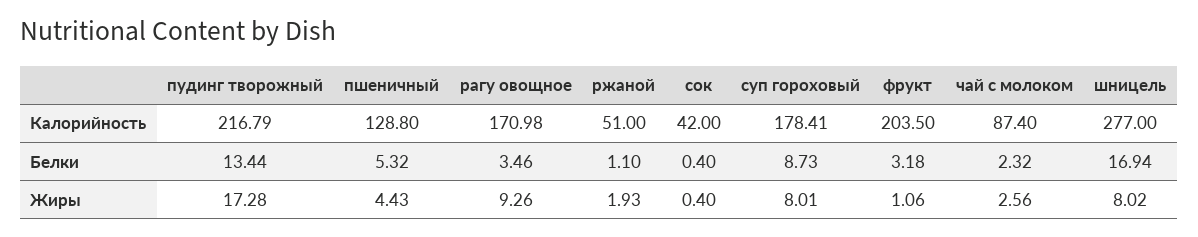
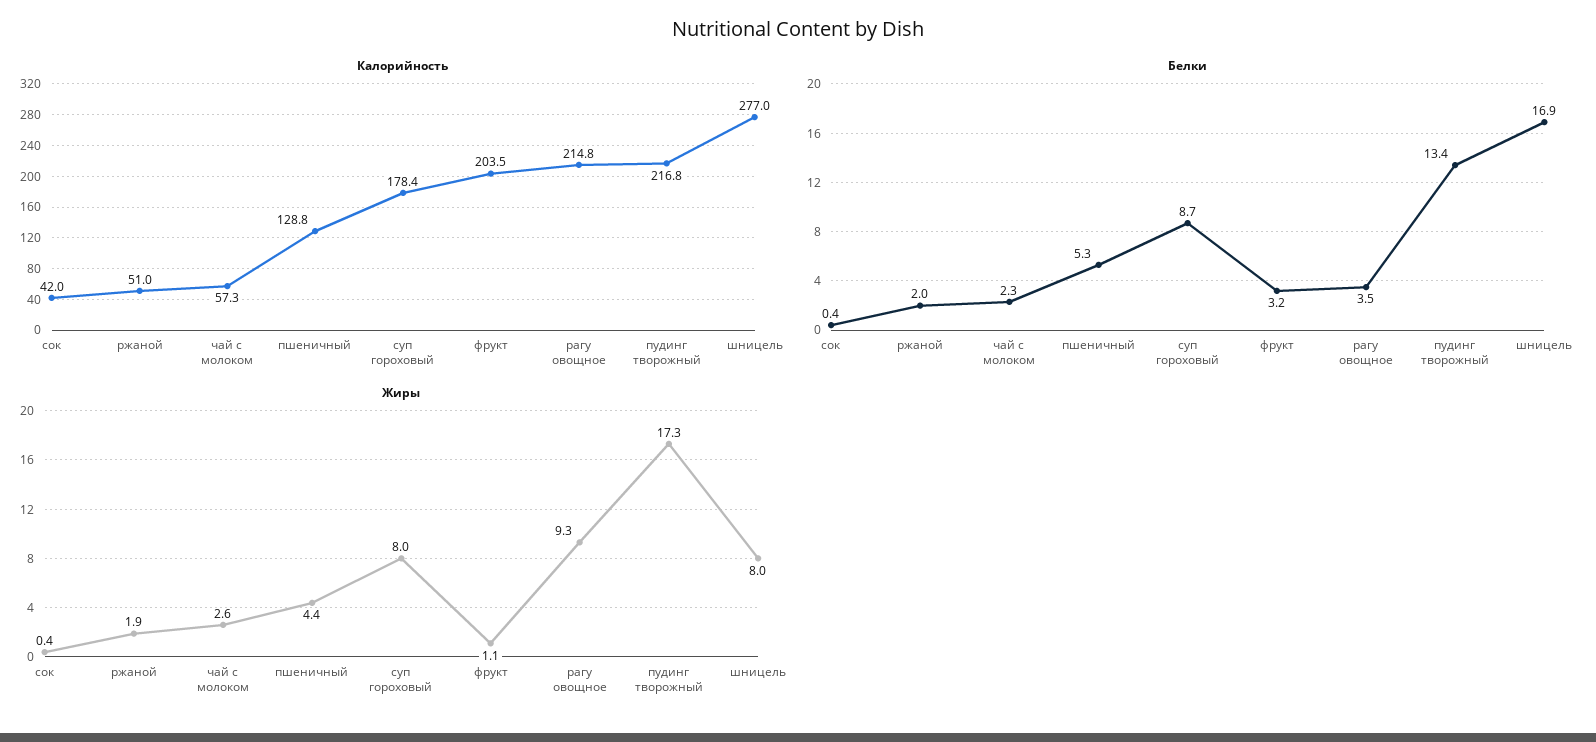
  {
    "Калорийность": {
      "пудинг творожный": 216.79,
      "пшеничный": 128.8,
-     "рагу овощное": 170.98,
+     "рагу овощное": 214.8,
      "ржаной": 51,
      "сок": 42,
      "суп гороховый": 178.41,
      "фрукт": 203.5,
-     "чай с молоком": 87.4,
+     "чай с молоком": 57.3,
      "шницель": 277
    },
    "Белки": {
      "пудинг творожный": 13.44,
      "пшеничный": 5.32,
      "рагу овощное": 3.46,
-     "ржаной": 1.1,
+     "ржаной": 2,
      "сок": 0.4,
      "суп гороховый": 8.73,
      "фрукт": 3.18,
      "чай с молоком": 2.32,
      "шницель": 16.94
    },
    "Жиры": {
      "пудинг творожный": 17.28,
      "пшеничный": 4.43,
      "рагу овощное": 9.26,
      "ржаной": 1.93,
      "сок": 0.4,
      "суп гороховый": 8.01,
      "фрукт": 1.06,
      "чай с молоком": 2.56,
      "шницель": 8.02
    }
  }

